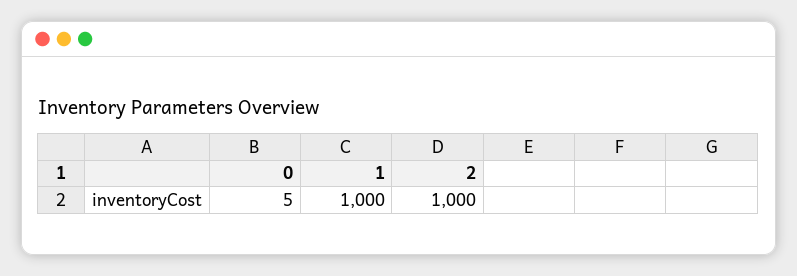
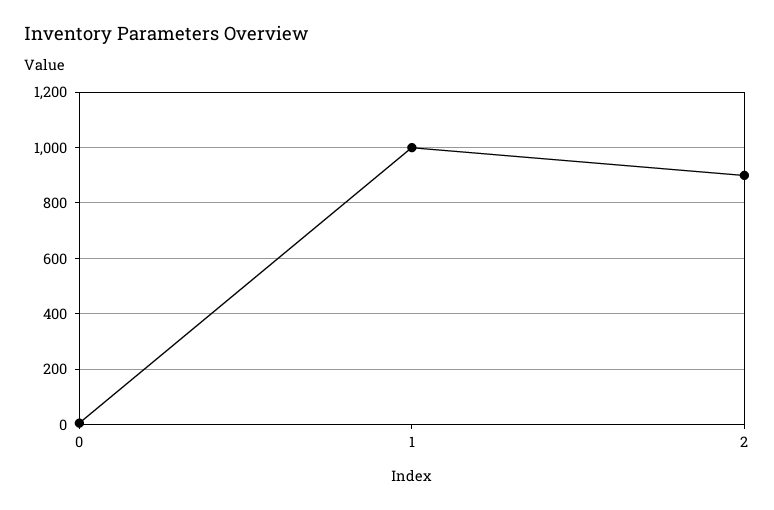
  {
    "0": 5,
    "1": 1000,
-   "2": 1000
+   "2": 900
  }

